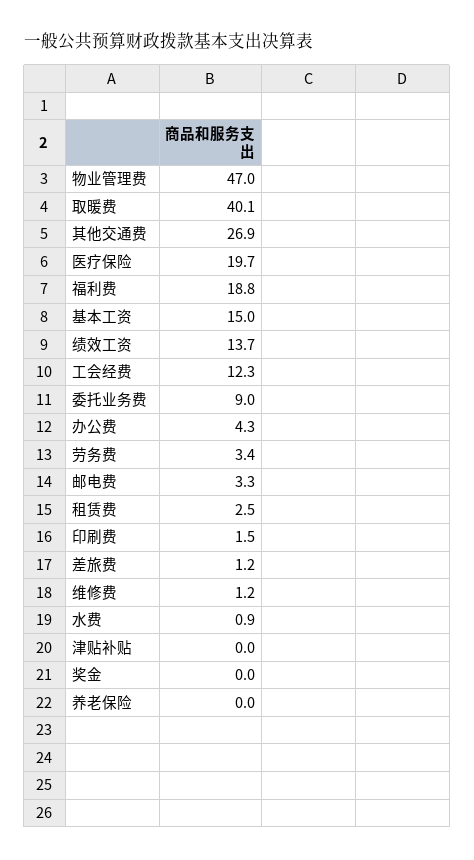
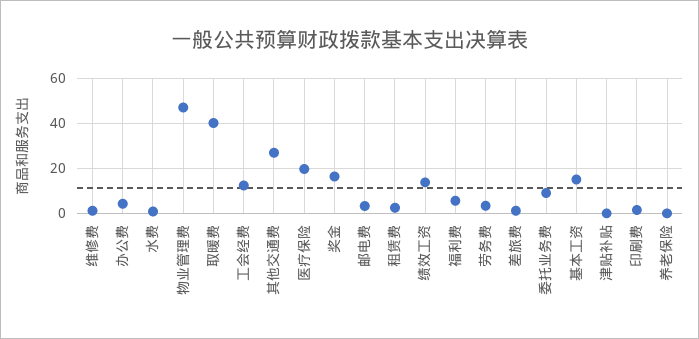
  {
    "物业管理费": 47,
    "取暖费": 40.1,
    "其他交通费": 26.9,
    "医疗保险": 19.7,
-   "福利费": 18.8,
+   "福利费": 5,
    "基本工资": 15,
    "绩效工资": 13.7,
    "工会经费": 12.3,
    "委托业务费": 9,
    "办公费": 4.3,
    "劳务费": 3.4,
    "邮电费": 3.3,
    "租赁费": 2.5,
    "印刷费": 1.5,
    "差旅费": 1.2,
    "维修费": 1.2,
    "水费": 0.9,
    "津贴补贴": 0,
-   "奖金": 0,
+   "奖金": 15,
    "养老保险": 0
  }

